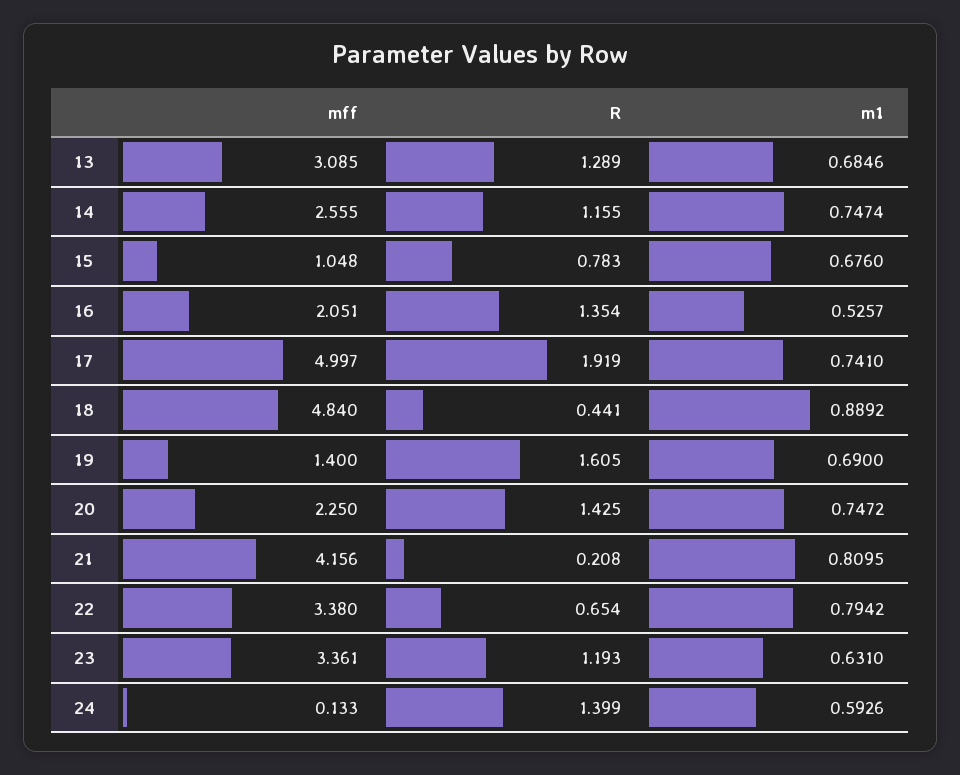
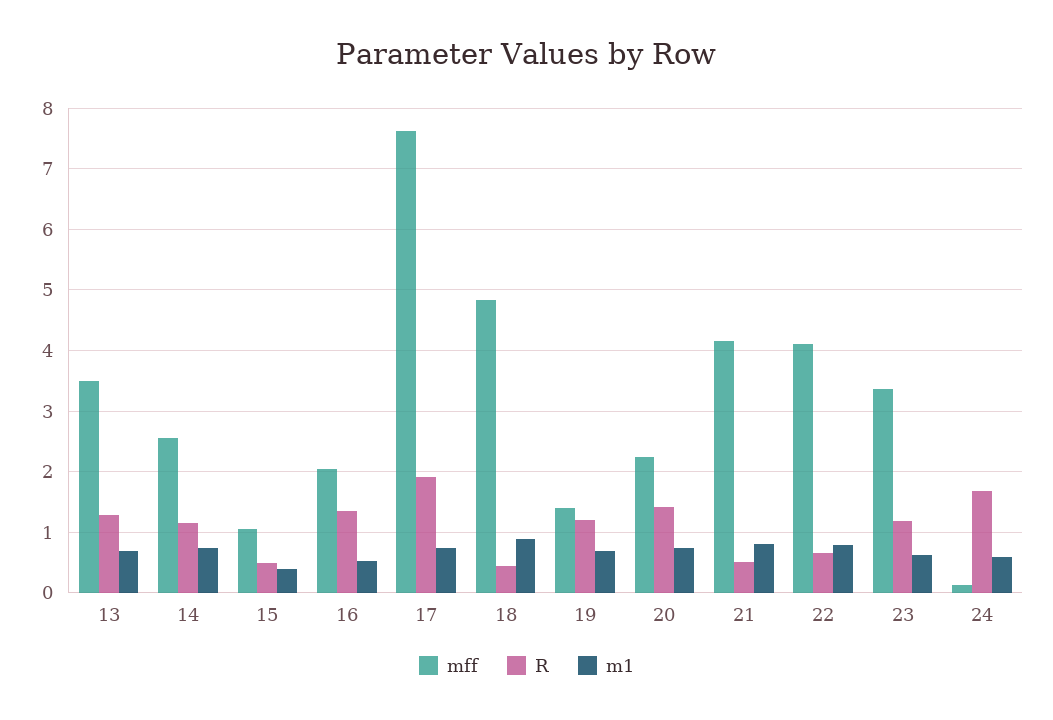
  {
    "mff": {
-     "13": 3.085,
+     "13": 3.5,
      "14": 2.555,
      "15": 1.048,
      "16": 2.051,
-     "17": 4.997,
+     "17": 7.6,
      "18": 4.84,
      "19": 1.4,
      "20": 2.25,
      "21": 4.156,
-     "22": 3.38,
+     "22": 4.1,
      "23": 3.361,
      "24": 0.133
    },
    "R": {
      "13": 1.289,
      "14": 1.155,
-     "15": 0.783,
+     "15": 0.5,
      "16": 1.354,
      "17": 1.919,
      "18": 0.441,
-     "19": 1.605,
+     "19": 1.2,
      "20": 1.425,
-     "21": 0.208,
+     "21": 0.5,
      "22": 0.654,
      "23": 1.193,
-     "24": 1.399
+     "24": 1.7
    },
    "m1": {
      "13": 0.6846,
      "14": 0.7474,
-     "15": 0.676,
+     "15": 0.4,
      "16": 0.5257,
      "17": 0.741,
      "18": 0.8892,
      "19": 0.69,
      "20": 0.7472,
      "21": 0.8095,
      "22": 0.7942,
      "23": 0.631,
      "24": 0.5926
    }
  }

